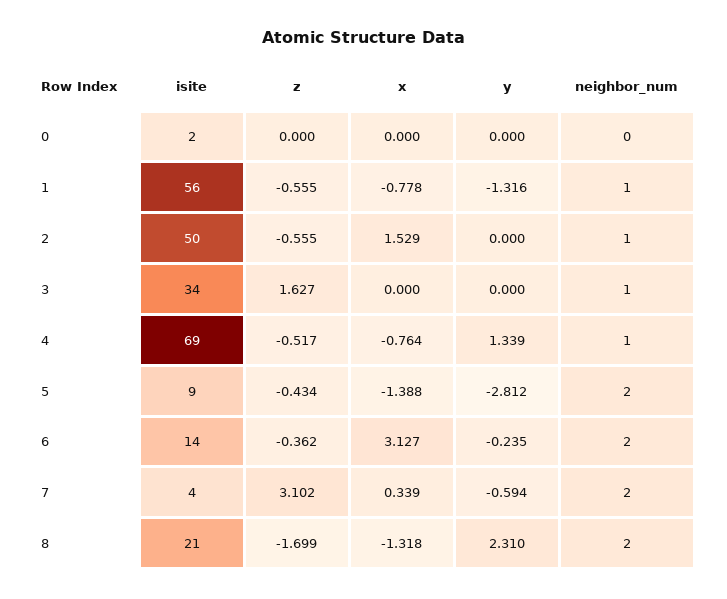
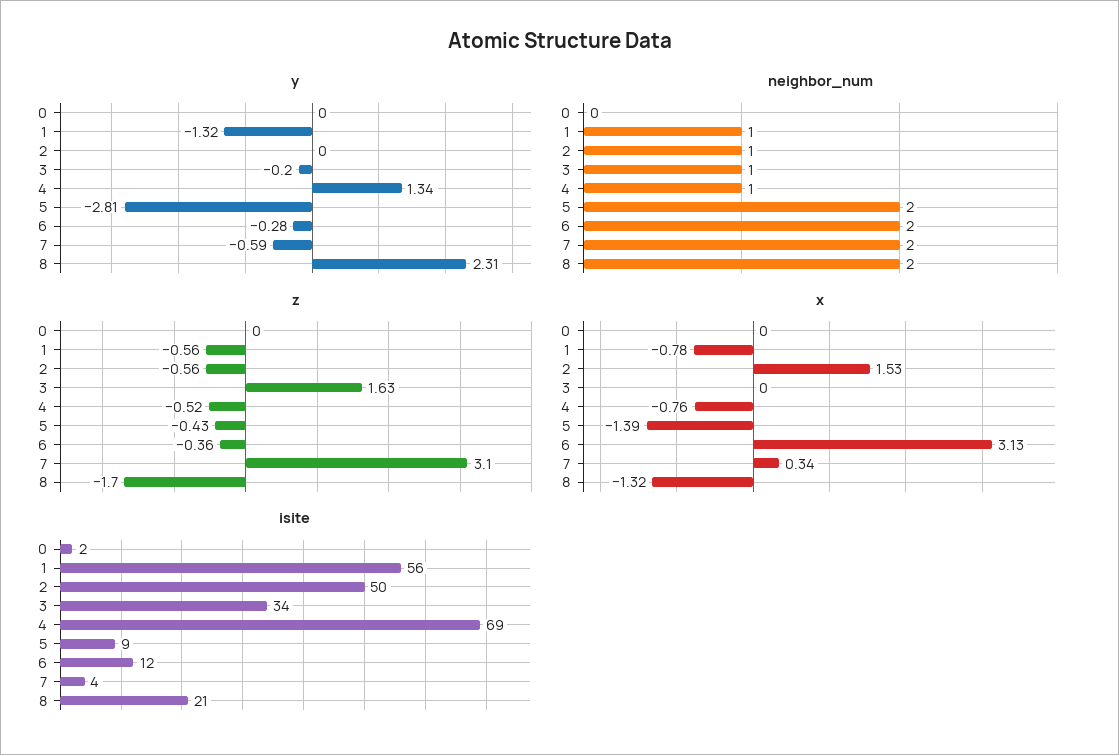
  {
    "isite": {
      "0": 2,
      "1": 56,
      "2": 50,
      "3": 34,
      "4": 69,
      "5": 9,
-     "6": 14,
+     "6": 12,
      "7": 4,
      "8": 21
    },
    "z": {
      "0": 0,
      "1": -0.555,
      "2": -0.555,
      "3": 1.627,
      "4": -0.517,
      "5": -0.434,
      "6": -0.362,
      "7": 3.102,
      "8": -1.699
    },
    "x": {
      "0": 0,
      "1": -0.778,
      "2": 1.529,
      "3": 0,
      "4": -0.764,
      "5": -1.388,
      "6": 3.127,
      "7": 0.339,
      "8": -1.318
    },
    "y": {
      "0": 0,
      "1": -1.316,
      "2": 0,
-     "3": 0,
+     "3": -0.2,
      "4": 1.339,
      "5": -2.812,
-     "6": -0.235,
+     "6": -0.28,
      "7": -0.594,
      "8": 2.31
    },
    "neighbor_num": {
      "0": 0,
      "1": 1,
      "2": 1,
      "3": 1,
      "4": 1,
      "5": 2,
      "6": 2,
      "7": 2,
      "8": 2
    }
  }

